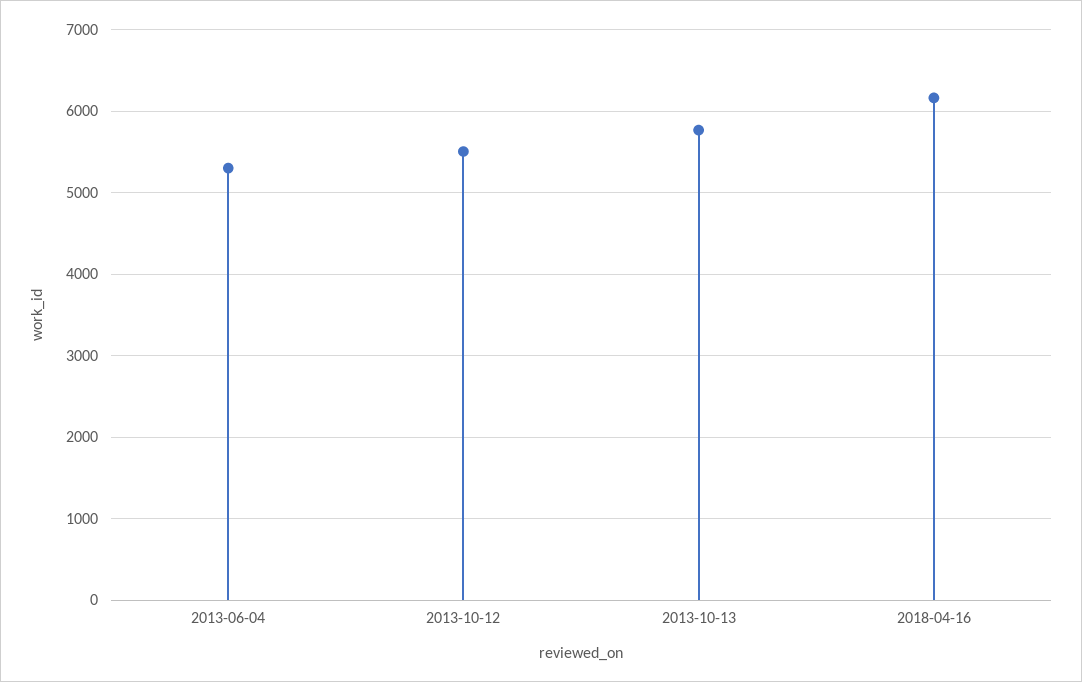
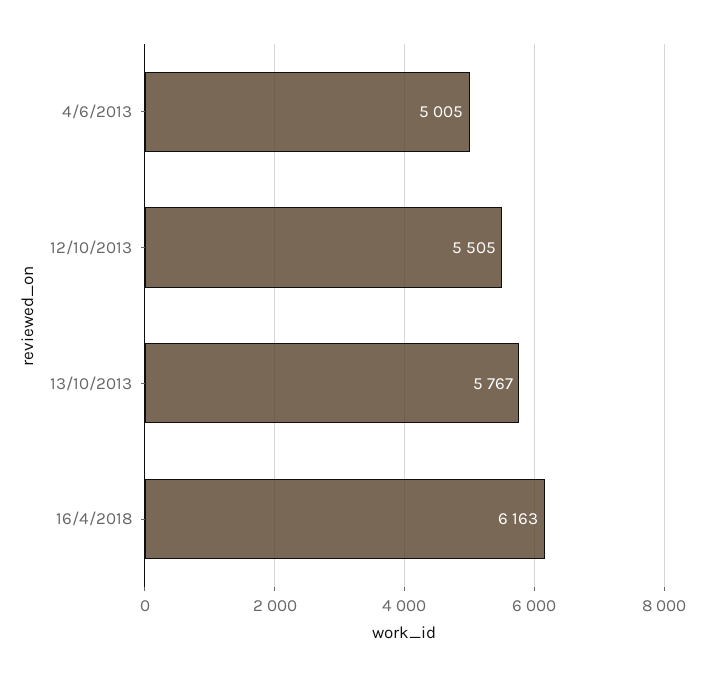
  {
-   "2013-06-04": 5300,
+   "2013-06-04": 5005,
    "2013-10-12": 5505,
    "2013-10-13": 5767,
    "2018-04-16": 6163
  }

